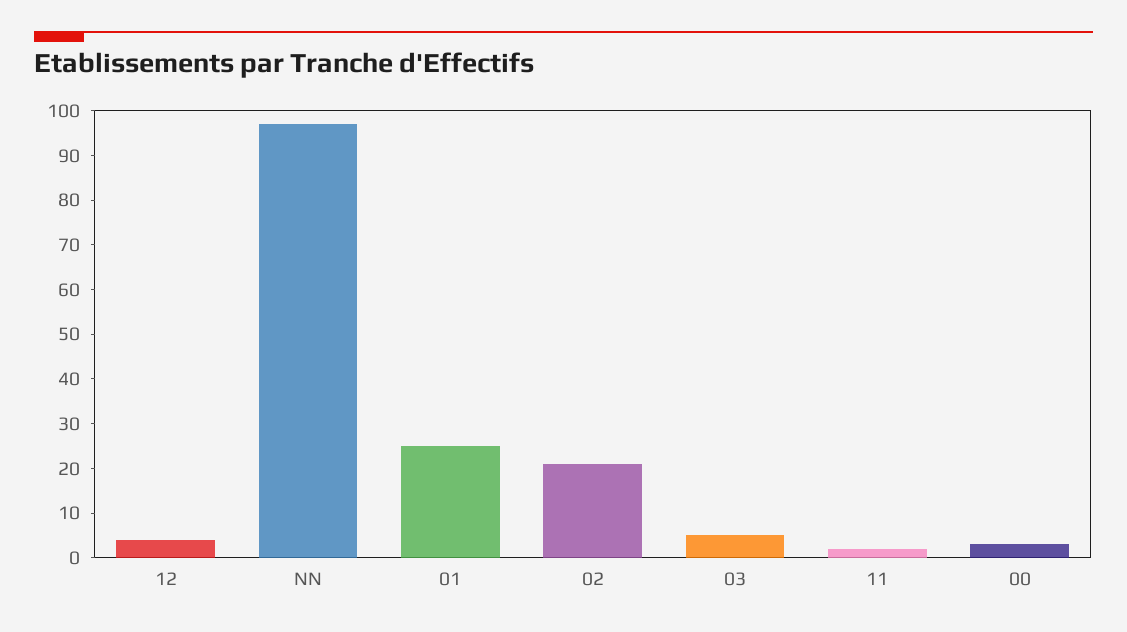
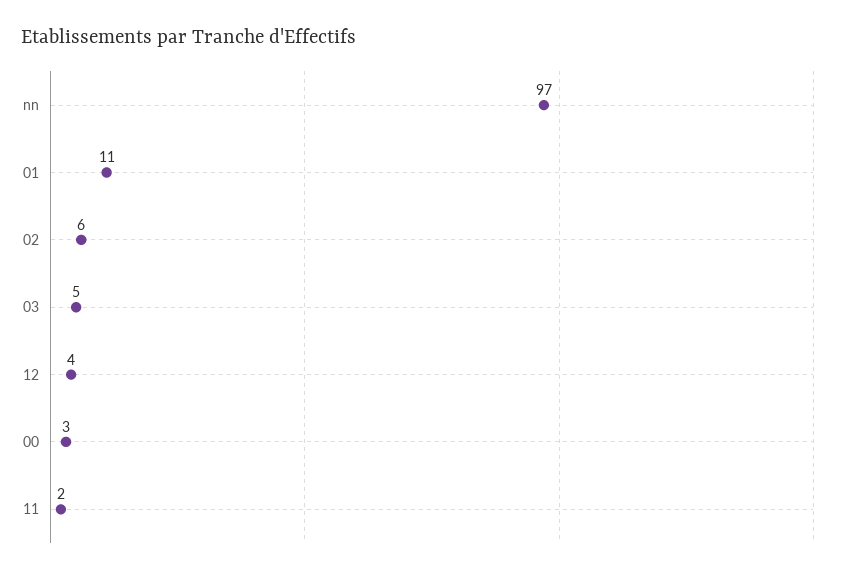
  {
    "12": 4,
    "NN": 97,
-   "01": 25,
+   "01": 11,
-   "02": 20,
+   "02": 6,
    "03": 5,
    "11": 2,
    "00": 3
  }

